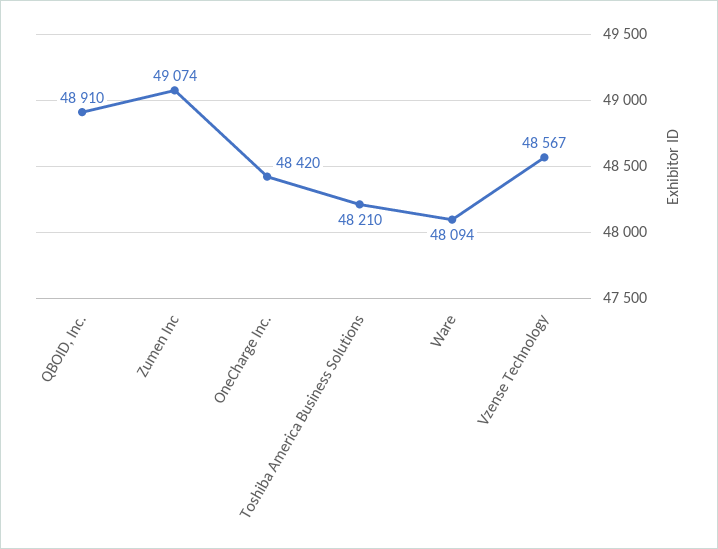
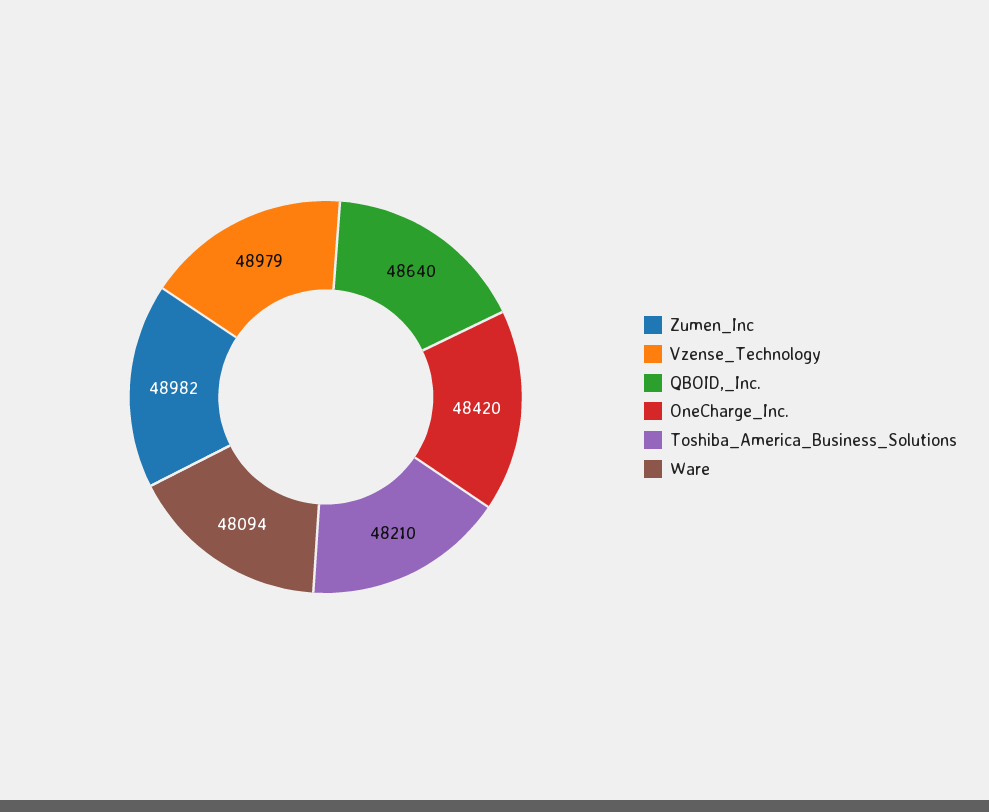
  {
-   "QBOID, Inc.": 48910,
+   "QBOID, Inc.": 48640,
-   "Zumen Inc": 49074,
+   "Zumen Inc": 48982,
    "OneCharge Inc.": 48420,
    "Toshiba America Business Solutions": 48210,
    "Ware": 48094,
-   "Vzense Technology": 48567
+   "Vzense Technology": 48979
  }

